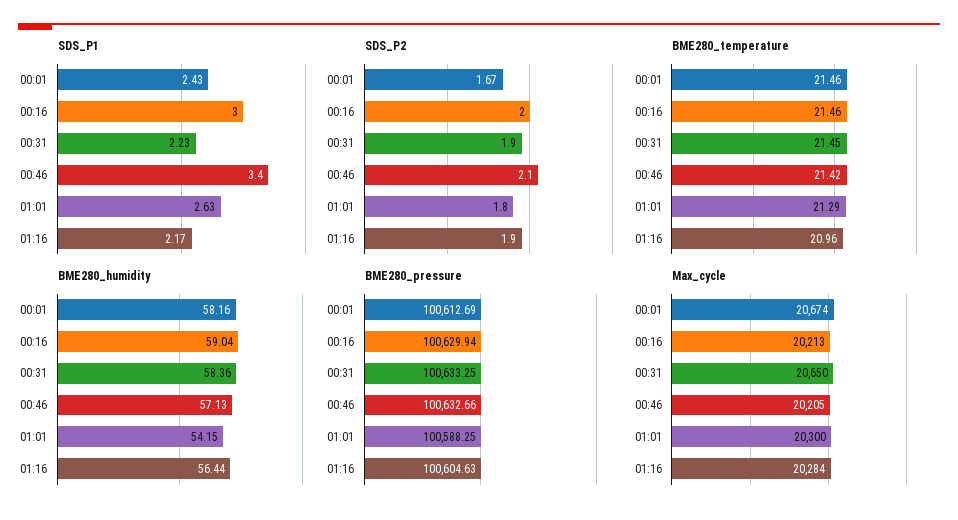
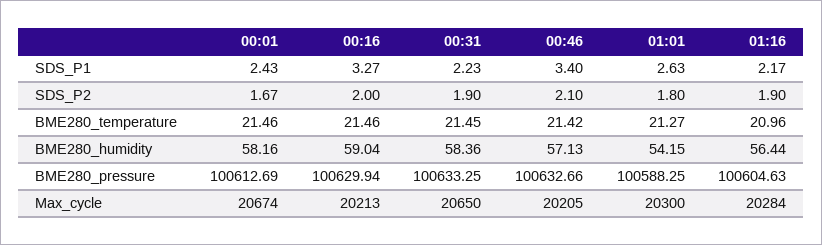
  {
    "SDS_P1": {
      "00:01": 2.43,
-     "00:16": 3,
+     "00:16": 3.27,
      "00:31": 2.23,
      "00:46": 3.4,
      "01:01": 2.63,
      "01:16": 2.17
    },
    "SDS_P2": {
      "00:01": 1.67,
      "00:16": 2,
      "00:31": 1.9,
      "00:46": 2.1,
      "01:01": 1.8,
      "01:16": 1.9
    },
    "BME280_temperature": {
      "00:01": 21.46,
      "00:16": 21.46,
      "00:31": 21.45,
      "00:46": 21.42,
-     "01:01": 21.29,
+     "01:01": 21.27,
      "01:16": 20.96
    },
    "BME280_humidity": {
      "00:01": 58.16,
      "00:16": 59.04,
      "00:31": 58.36,
      "00:46": 57.13,
      "01:01": 54.15,
      "01:16": 56.44
    },
    "BME280_pressure": {
      "00:01": 100612.69,
      "00:16": 100629.94,
      "00:31": 100633.25,
      "00:46": 100632.66,
      "01:01": 100588.25,
      "01:16": 100604.63
    },
    "Max_cycle": {
      "00:01": 20674,
      "00:16": 20213,
      "00:31": 20650,
      "00:46": 20205,
      "01:01": 20300,
      "01:16": 20284
    }
  }

